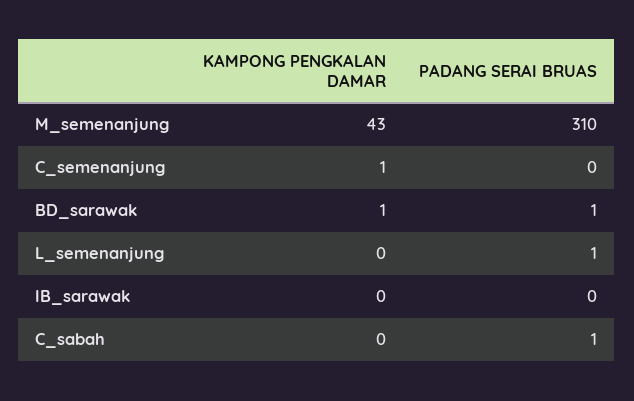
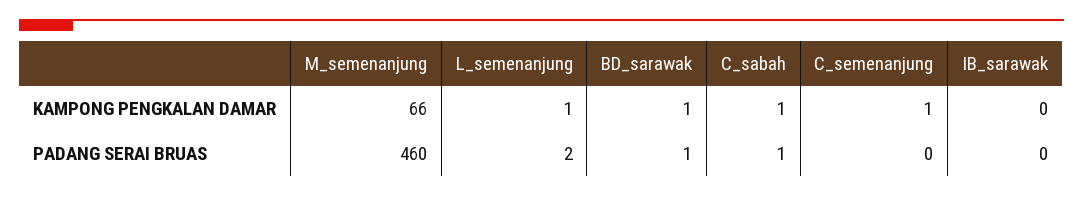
  {
    "KAMPONG PENGKALAN DAMAR": {
-     "M_semenanjung": 43,
+     "M_semenanjung": 66,
      "C_semenanjung": 1,
      "BD_sarawak": 1,
-     "L_semenanjung": 0,
+     "L_semenanjung": 1,
      "IB_sarawak": 0,
-     "C_sabah": 0
+     "C_sabah": 1
    },
    "PADANG SERAI BRUAS": {
-     "M_semenanjung": 310,
+     "M_semenanjung": 460,
      "C_semenanjung": 0,
      "BD_sarawak": 1,
-     "L_semenanjung": 1,
+     "L_semenanjung": 2,
      "IB_sarawak": 0,
      "C_sabah": 1
    }
  }

